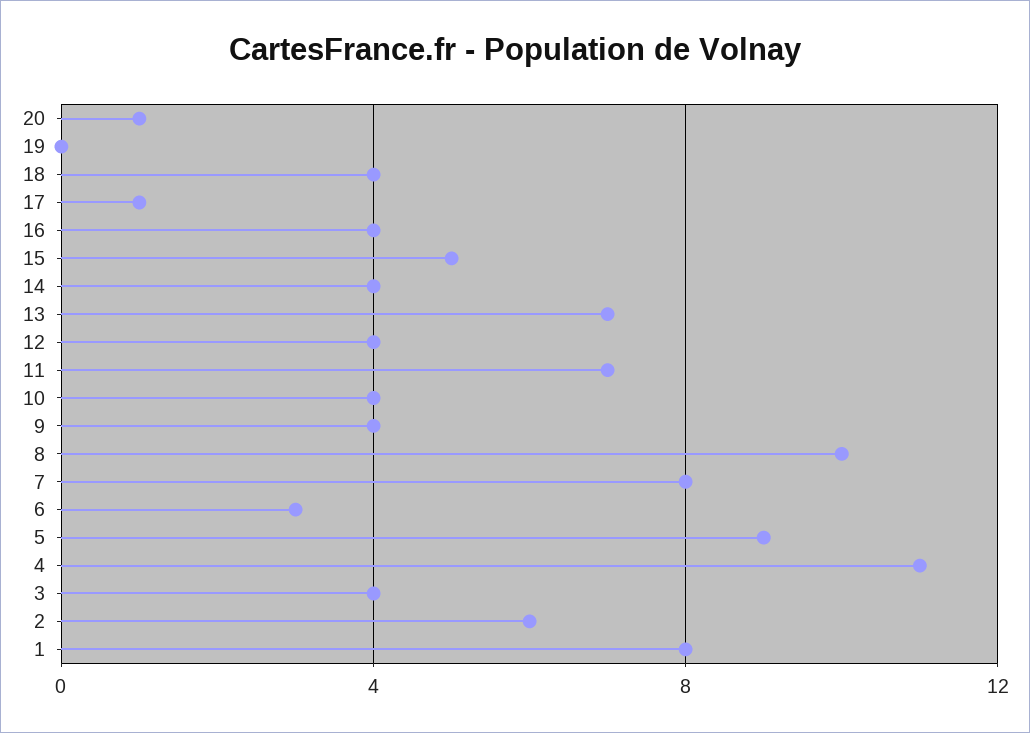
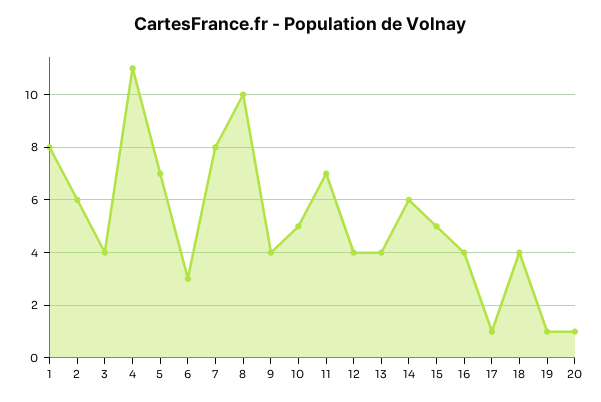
  {
    "20": 1,
-   "19": 0,
+   "19": 1,
    "18": 4,
    "17": 1,
    "16": 4,
    "15": 5,
-   "14": 4,
+   "14": 6,
-   "13": 7,
+   "13": 4,
    "12": 4,
    "11": 7,
-   "10": 4,
+   "10": 5,
    "9": 4,
    "8": 10,
    "7": 8,
    "6": 3,
-   "5": 9,
+   "5": 7,
    "4": 11,
    "3": 4,
    "2": 6,
    "1": 8
  }

